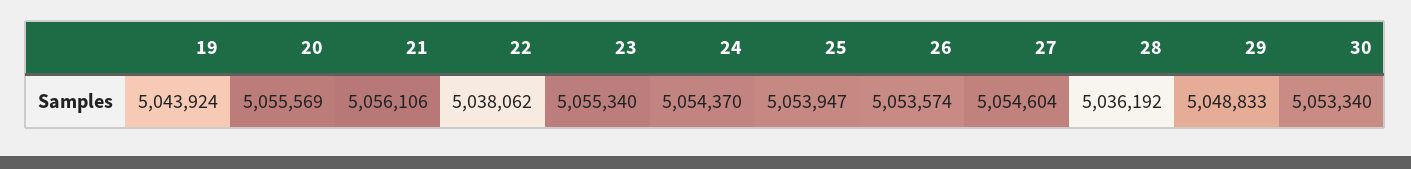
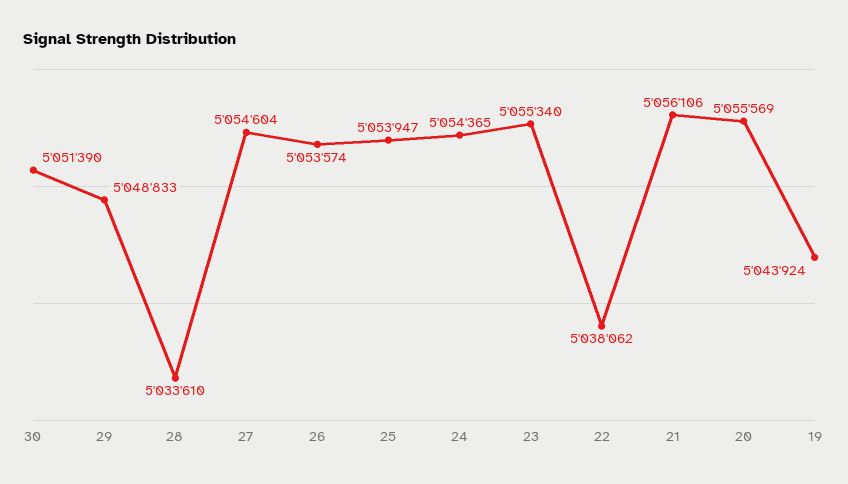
  {
    "19": 5043924,
    "20": 5055569,
    "21": 5056106,
    "22": 5038062,
    "23": 5055340,
-   "24": 5054370,
+   "24": 5054365,
    "25": 5053947,
    "26": 5053574,
    "27": 5054604,
-   "28": 5036192,
+   "28": 5033610,
    "29": 5048833,
-   "30": 5053340
+   "30": 5051390
  }

